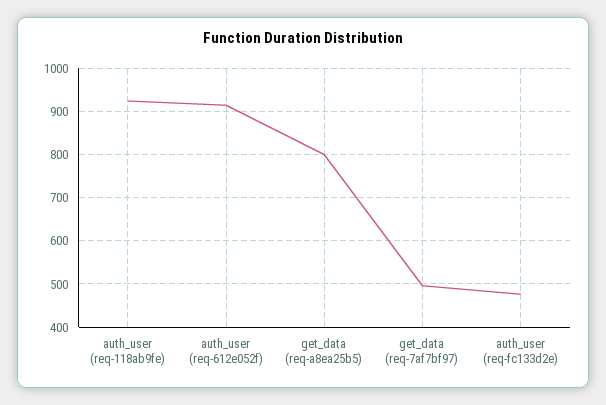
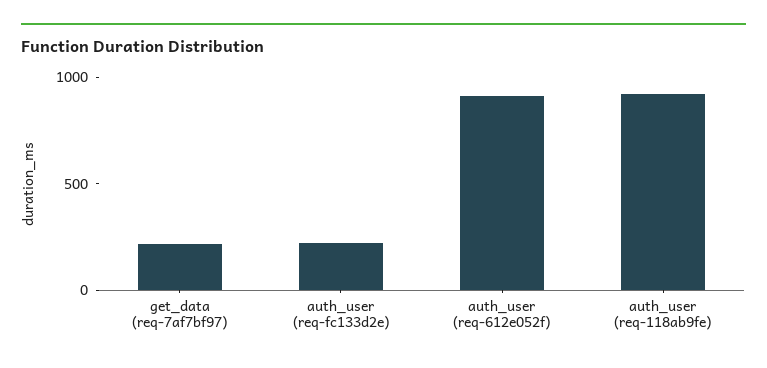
  {
    "auth_user (req-118ab9fe)": 920,
    "auth_user (req-612e052f)": 920,
-   "get_data (req-a8ea25b5)": 800,
-   "get_data (req-7af7bf97)": 500,
+   "get_data (req-7af7bf97)": 200,
-   "auth_user (req-fc133d2e)": 480
+   "auth_user (req-fc133d2e)": 200
  }

